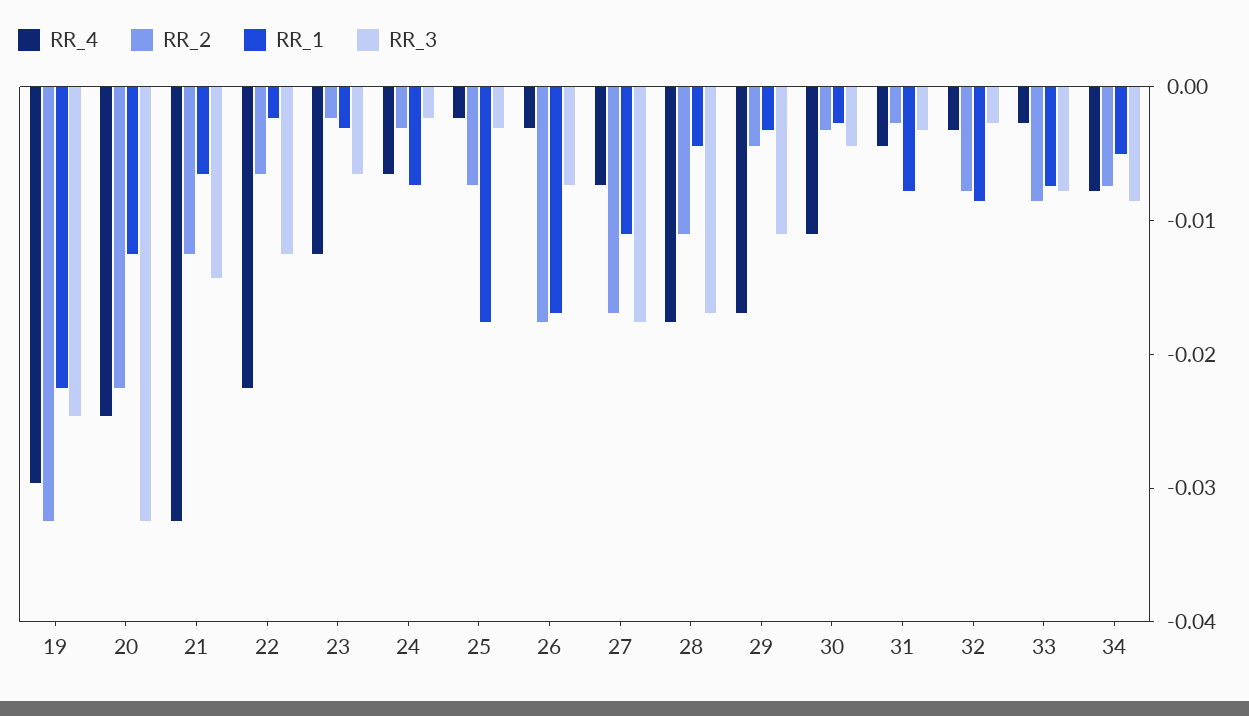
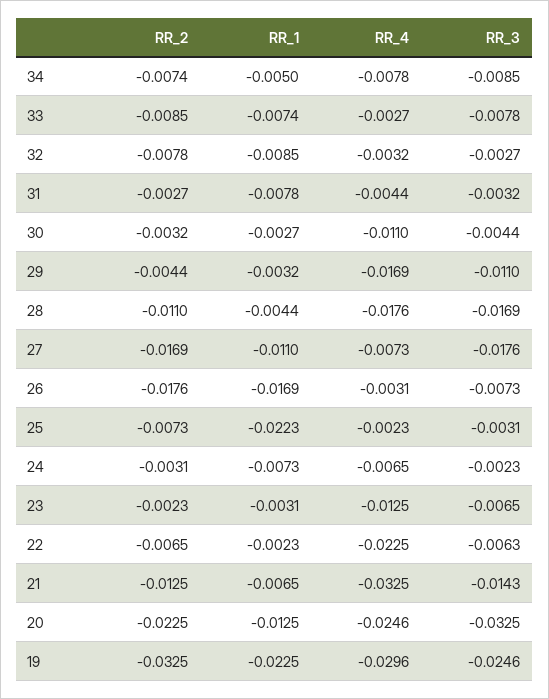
  {
    "RR_4": {
      "19": -0.0296,
      "20": -0.0246,
      "21": -0.0325,
      "22": -0.0225,
      "23": -0.0125,
      "24": -0.0065,
      "25": -0.0023,
      "26": -0.0031,
      "27": -0.0073,
      "28": -0.0176,
      "29": -0.0169,
      "30": -0.011,
      "31": -0.0044,
      "32": -0.0032,
      "33": -0.0027,
      "34": -0.0078
    },
    "RR_2": {
      "19": -0.0325,
      "20": -0.0225,
      "21": -0.0125,
      "22": -0.0065,
      "23": -0.0023,
      "24": -0.0031,
      "25": -0.0073,
      "26": -0.0176,
      "27": -0.0169,
      "28": -0.011,
      "29": -0.0044,
      "30": -0.0032,
      "31": -0.0027,
      "32": -0.0078,
      "33": -0.0085,
      "34": -0.0074
    },
    "RR_1": {
      "19": -0.0225,
      "20": -0.0125,
      "21": -0.0065,
      "22": -0.0023,
      "23": -0.0031,
      "24": -0.0073,
-     "25": -0.018,
+     "25": -0.0223,
      "26": -0.0169,
      "27": -0.011,
      "28": -0.0044,
      "29": -0.0032,
      "30": -0.0027,
      "31": -0.0078,
      "32": -0.0085,
      "33": -0.0074,
      "34": -0.005
    },
    "RR_3": {
      "19": -0.0246,
      "20": -0.0325,
      "21": -0.0143,
-     "22": -0.012,
+     "22": -0.0063,
      "23": -0.0065,
      "24": -0.0023,
      "25": -0.0031,
      "26": -0.0073,
      "27": -0.0176,
      "28": -0.0169,
      "29": -0.011,
      "30": -0.0044,
      "31": -0.0032,
      "32": -0.0027,
      "33": -0.0078,
      "34": -0.0085
    }
  }

